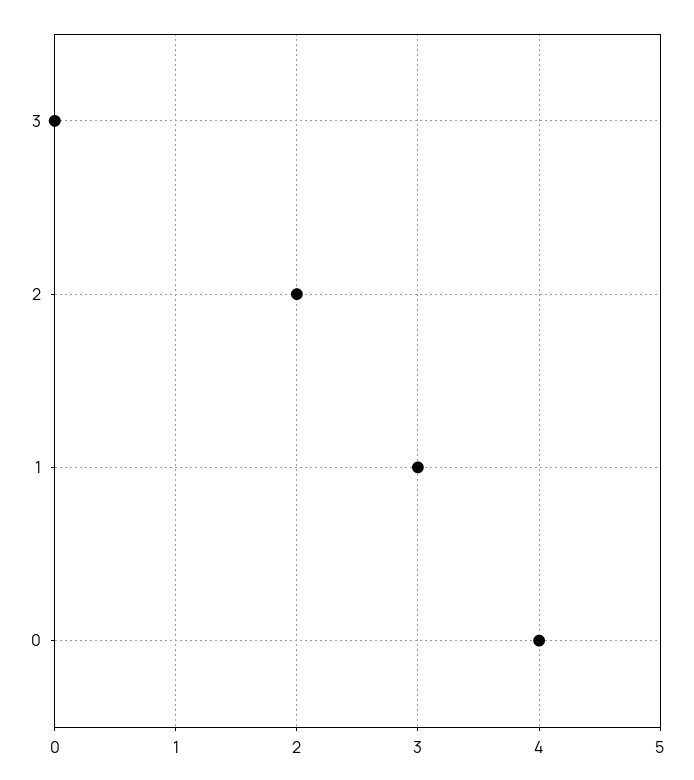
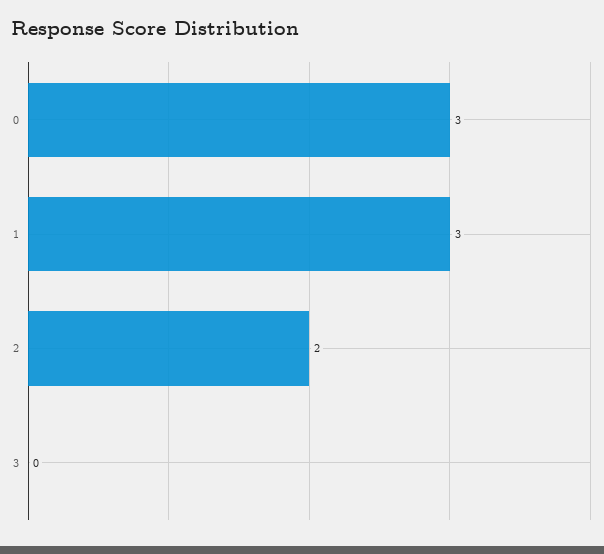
  {
    "3": 0,
    "2": 2,
    "1": 3,
-   "0": 4
+   "0": 3
  }

